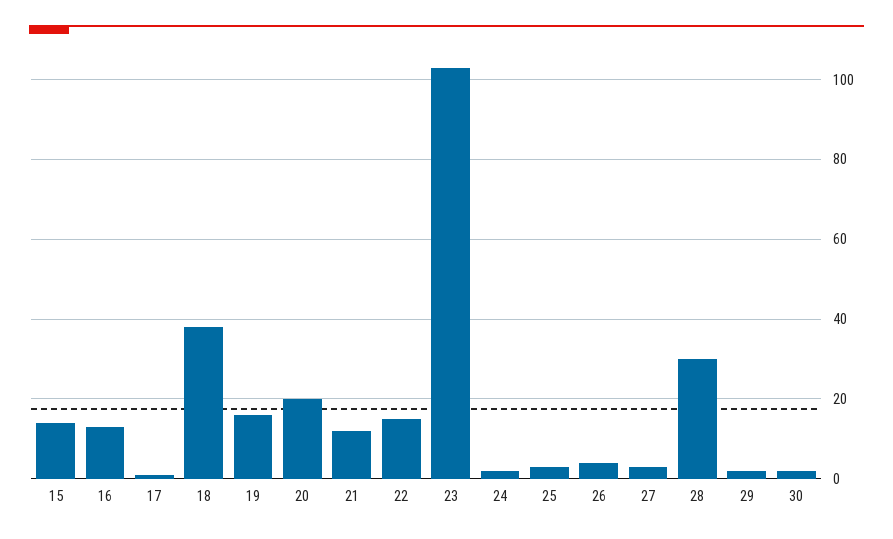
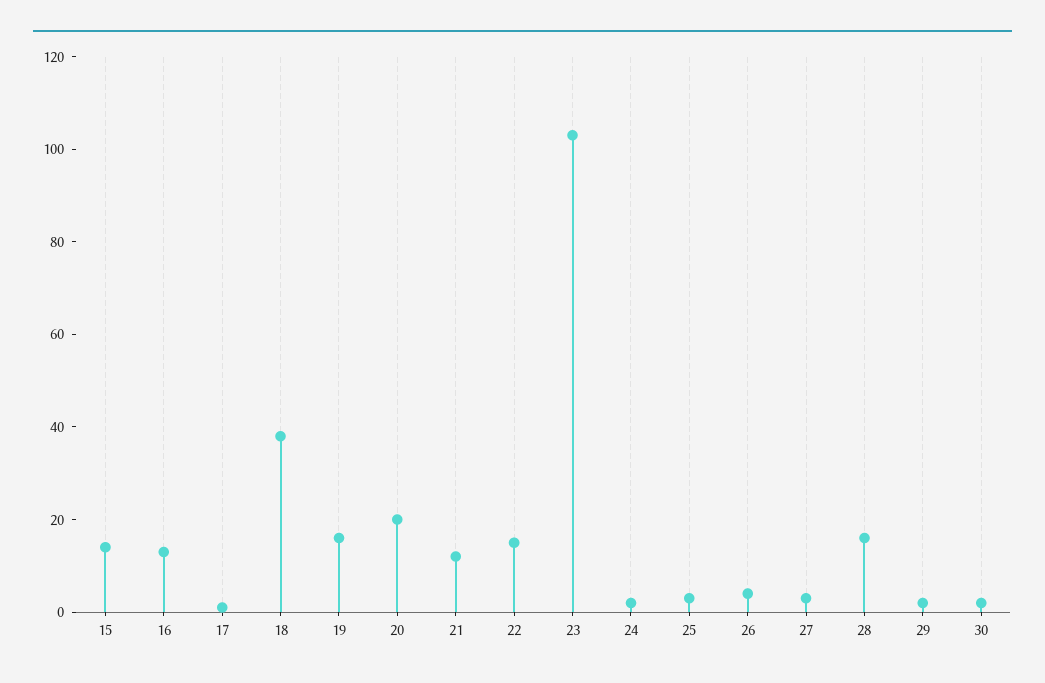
  {
    "15": 15,
    "16": 15,
    "17": 0,
    "18": 40,
    "19": 15,
    "20": 20,
    "21": 10,
    "22": 15,
    "23": 105,
    "24": 0,
    "25": 5,
    "26": 5,
    "27": 5,
-   "28": 30,
+   "28": 15,
    "29": 0,
    "30": 0
  }

